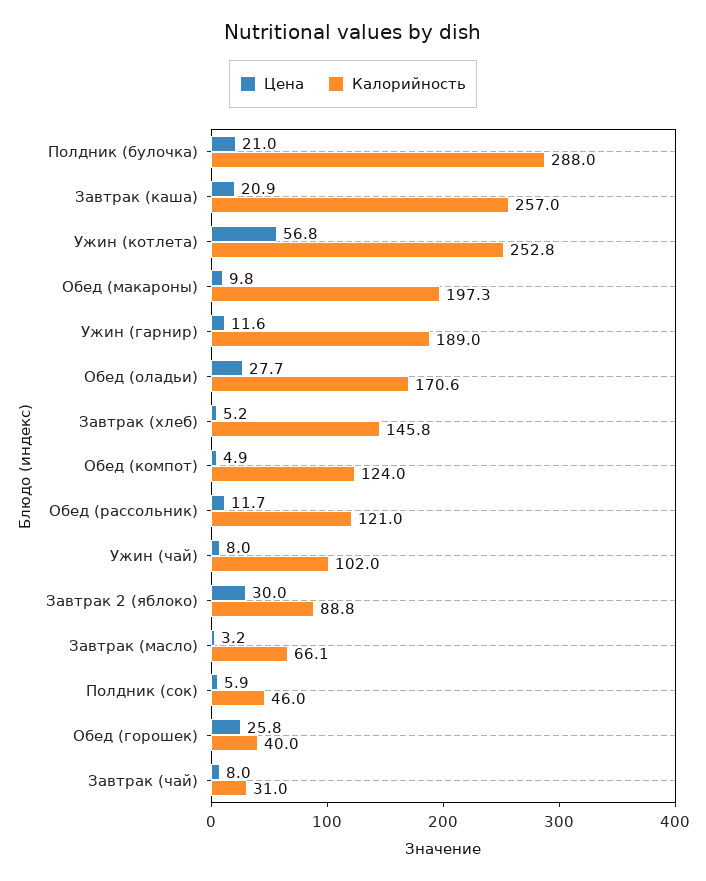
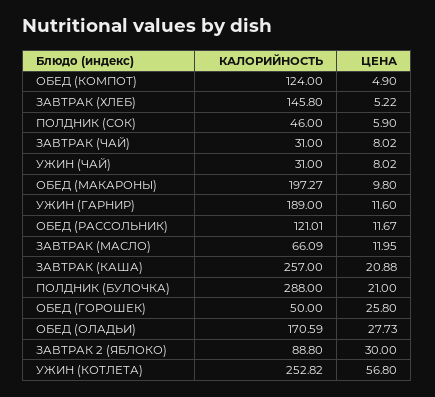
  {
    "Цена": {
      "Полдник (булочка)": 21,
      "Завтрак (каша)": 20.88,
      "Ужин (котлета)": 56.8,
      "Обед (макароны)": 9.8,
      "Ужин (гарнир)": 11.6,
      "Обед (оладьи)": 27.73,
      "Завтрак (хлеб)": 5.22,
      "Обед (компот)": 4.9,
      "Обед (рассольник)": 11.67,
      "Ужин (чай)": 8.02,
      "Завтрак 2 (яблоко)": 30,
-     "Завтрак (масло)": 3.2,
+     "Завтрак (масло)": 11.95,
      "Полдник (сок)": 5.9,
      "Обед (горошек)": 25.8,
      "Завтрак (чай)": 8.02
    },
    "Калорийность": {
      "Полдник (булочка)": 288,
      "Завтрак (каша)": 257,
      "Ужин (котлета)": 252.82,
      "Обед (макароны)": 197.27,
      "Ужин (гарнир)": 189,
      "Обед (оладьи)": 170.59,
      "Завтрак (хлеб)": 145.8,
      "Обед (компот)": 124,
      "Обед (рассольник)": 121.01,
-     "Ужин (чай)": 102,
+     "Ужин (чай)": 31,
      "Завтрак 2 (яблоко)": 88.8,
      "Завтрак (масло)": 66.09,
      "Полдник (сок)": 46,
-     "Обед (горошек)": 40,
+     "Обед (горошек)": 50,
      "Завтрак (чай)": 31
    }
  }

